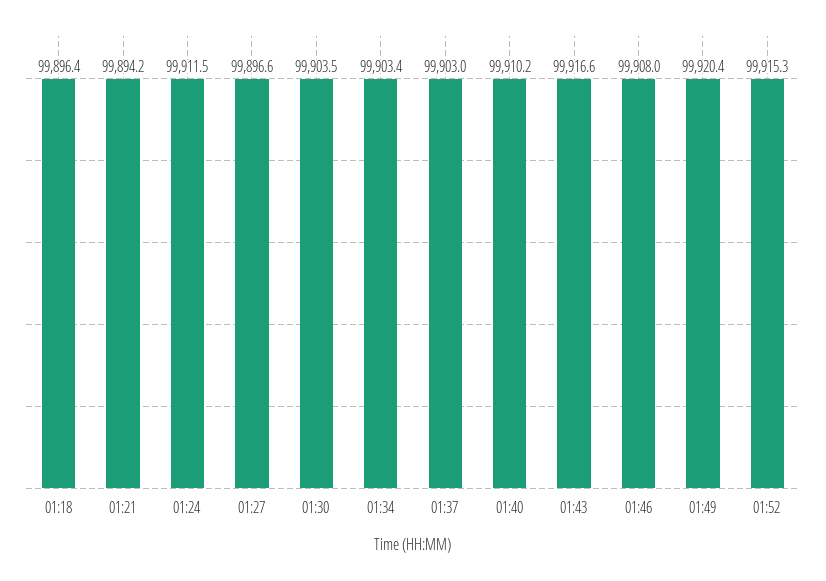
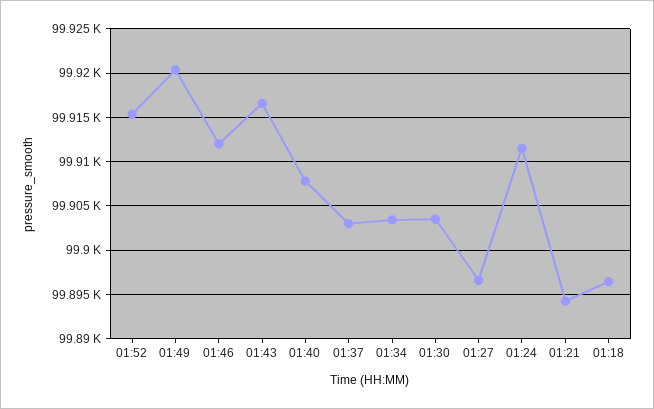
  {
    "01:18": 99896.4,
    "01:21": 99894.2,
    "01:24": 99911.5,
    "01:27": 99896.6,
    "01:30": 99903.5,
    "01:34": 99903.4,
    "01:37": 99903,
-   "01:40": 99910.2,
+   "01:40": 99908,
    "01:43": 99916.6,
-   "01:46": 99908,
+   "01:46": 99912,
    "01:49": 99920.4,
    "01:52": 99915.3
  }

